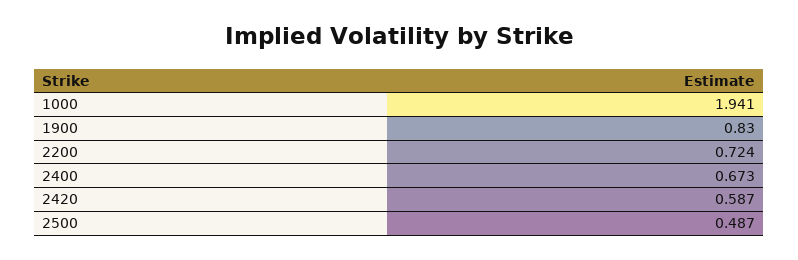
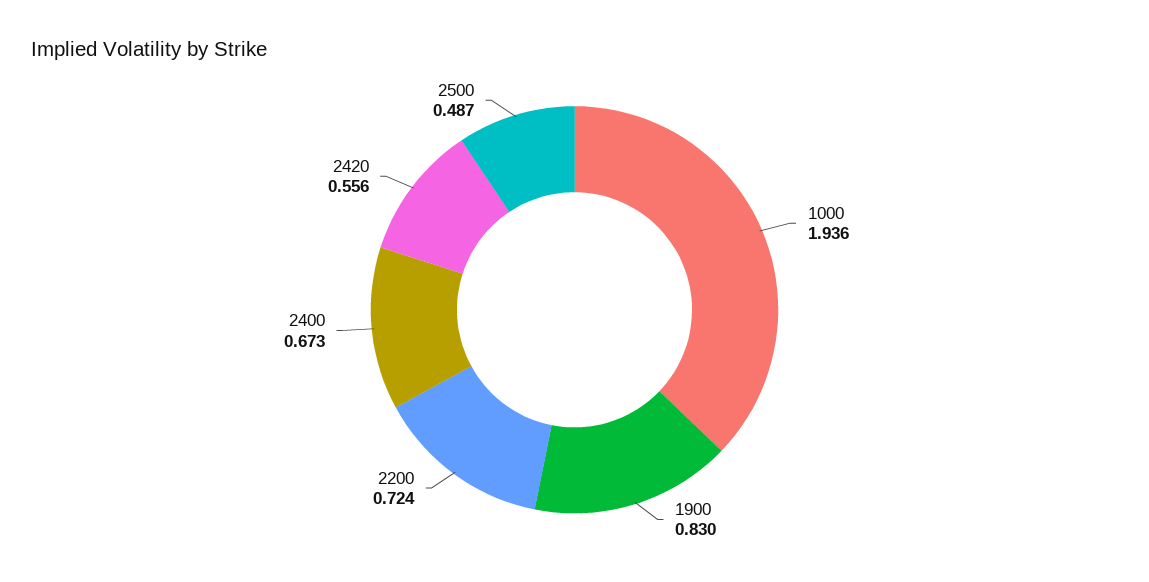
  {
-   "1000": 1.941,
+   "1000": 1.936,
    "1900": 0.83,
    "2200": 0.724,
    "2400": 0.673,
-   "2420": 0.587,
+   "2420": 0.556,
    "2500": 0.487
  }

